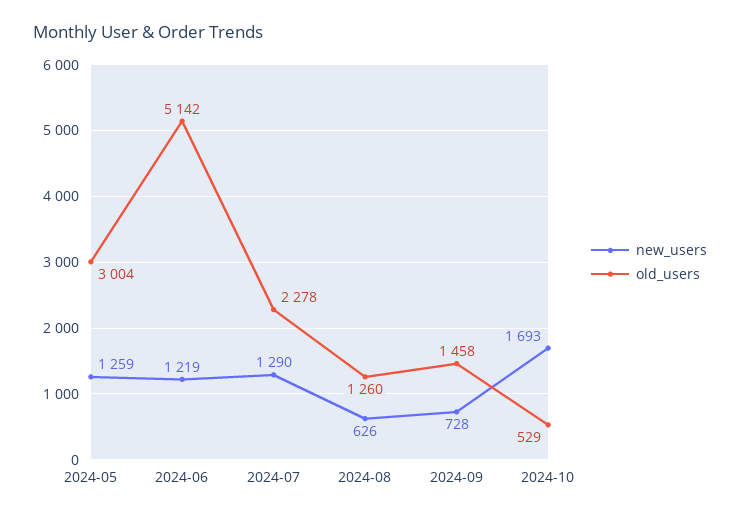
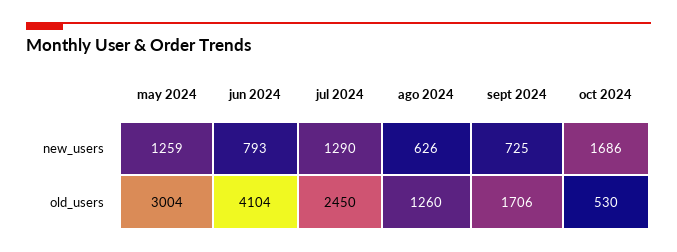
  {
    "new_users": {
      "2024-05": 1259,
-     "2024-06": 1219,
+     "2024-06": 793,
      "2024-07": 1290,
      "2024-08": 626,
-     "2024-09": 728,
+     "2024-09": 725,
-     "2024-10": 1693
+     "2024-10": 1686
    },
    "old_users": {
      "2024-05": 3004,
-     "2024-06": 5142,
+     "2024-06": 4104,
-     "2024-07": 2278,
+     "2024-07": 2450,
      "2024-08": 1260,
-     "2024-09": 1458,
+     "2024-09": 1706,
-     "2024-10": 529
+     "2024-10": 530
    }
  }

